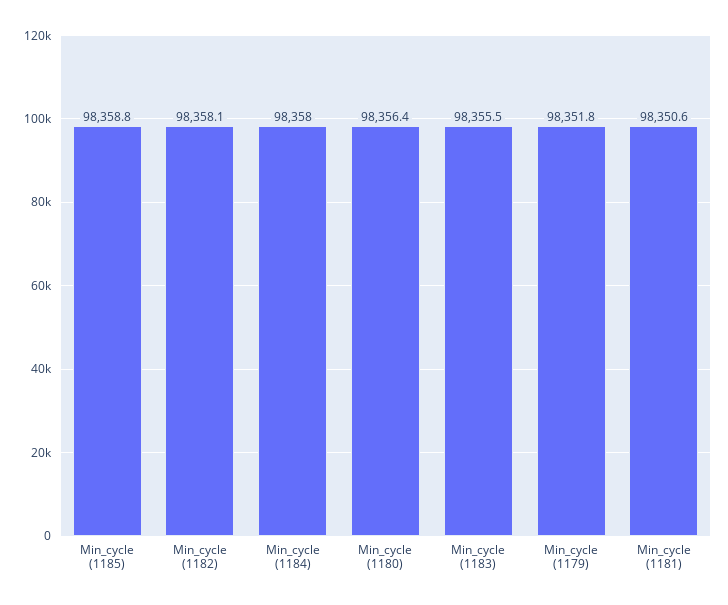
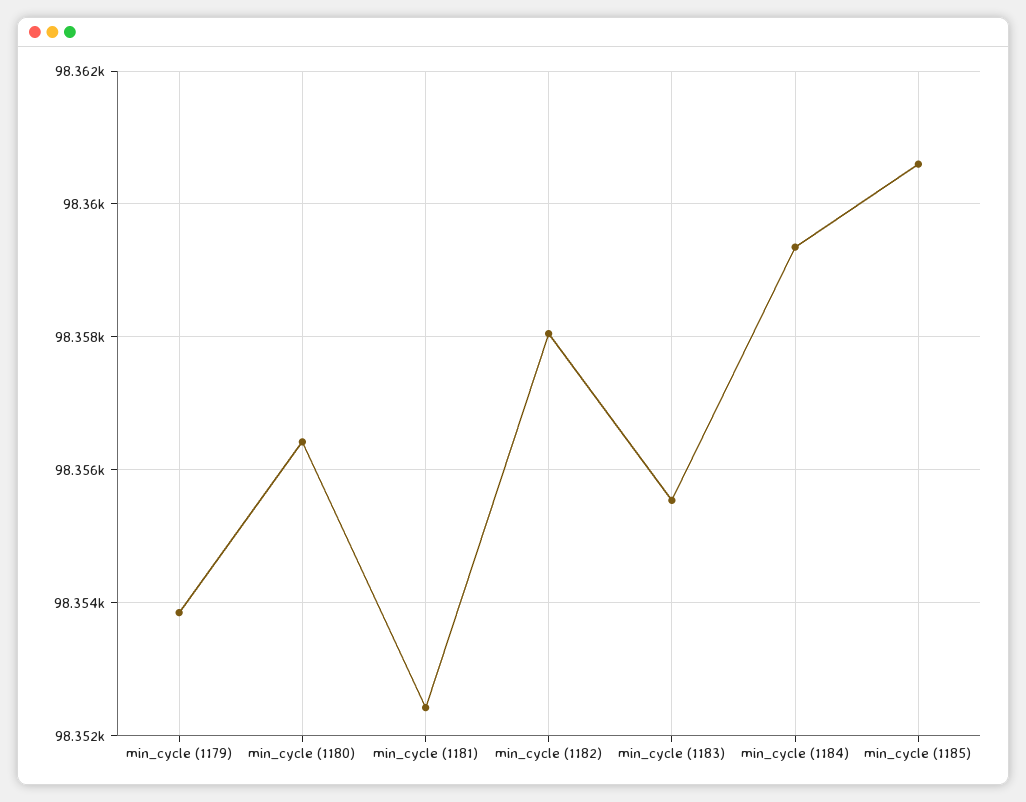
  {
-   "Min_cycle (1185)": 98358.8,
+   "Min_cycle (1185)": 98360.6,
    "Min_cycle (1182)": 98358.1,
-   "Min_cycle (1184)": 98358,
+   "Min_cycle (1184)": 98359.4,
    "Min_cycle (1180)": 98356.4,
    "Min_cycle (1183)": 98355.5,
-   "Min_cycle (1179)": 98351.8,
+   "Min_cycle (1179)": 98353.8,
-   "Min_cycle (1181)": 98350.6
+   "Min_cycle (1181)": 98352.4
  }

